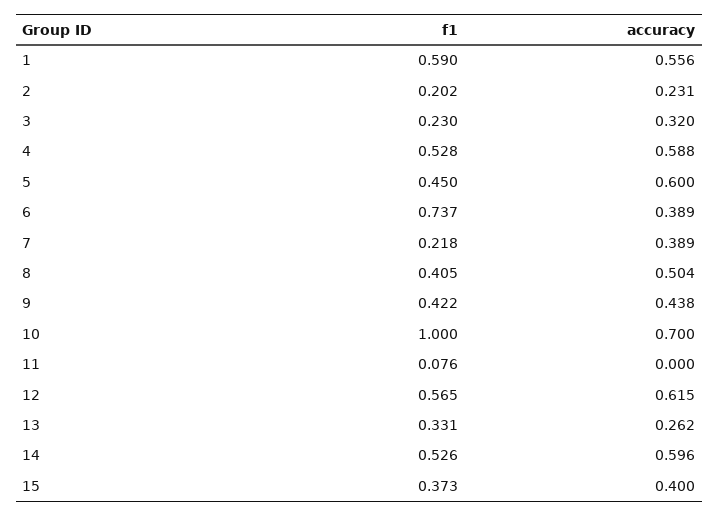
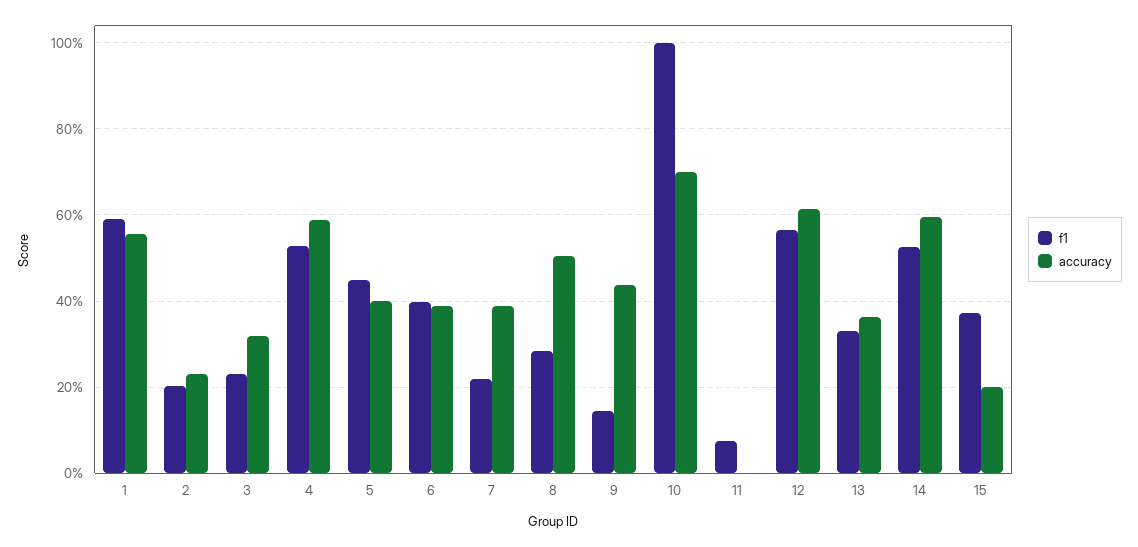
  {
    "f1": {
      "1": 0.59,
      "2": 0.202,
      "3": 0.23,
      "4": 0.528,
      "5": 0.45,
-     "6": 0.737,
+     "6": 0.4,
      "7": 0.218,
-     "8": 0.405,
+     "8": 0.28,
-     "9": 0.422,
+     "9": 0.14,
      "10": 1,
      "11": 0.076,
      "12": 0.565,
      "13": 0.331,
      "14": 0.526,
      "15": 0.373
    },
    "accuracy": {
      "1": 0.556,
      "2": 0.231,
      "3": 0.32,
      "4": 0.588,
-     "5": 0.6,
+     "5": 0.4,
      "6": 0.389,
      "7": 0.389,
      "8": 0.504,
      "9": 0.438,
      "10": 0.7,
      "11": 0,
      "12": 0.615,
-     "13": 0.262,
+     "13": 0.36,
      "14": 0.596,
-     "15": 0.4
+     "15": 0.2
    }
  }

